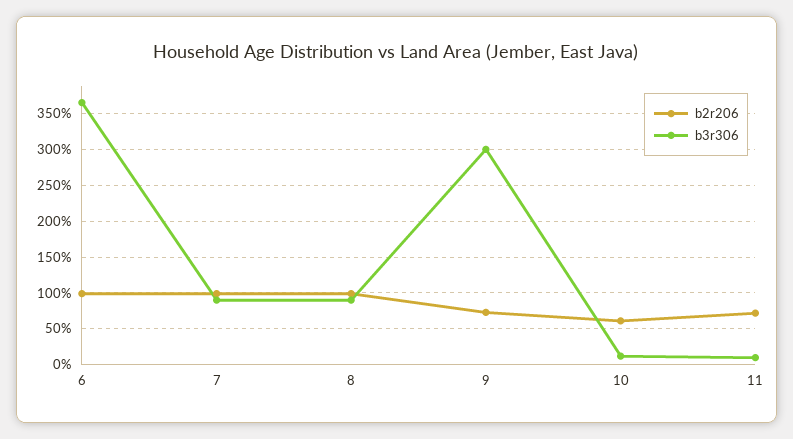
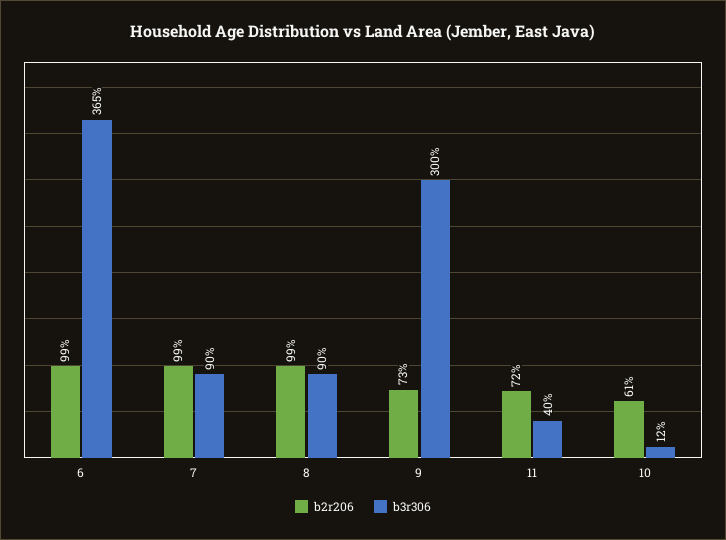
  {
    "b2r206": {
      "6": 99,
      "7": 99,
      "8": 99,
      "9": 73,
      "10": 61,
      "11": 72
    },
    "b3r306": {
      "6": 365,
      "7": 90,
      "8": 90,
      "9": 300,
      "10": 12,
-     "11": 10
+     "11": 40
    }
  }

